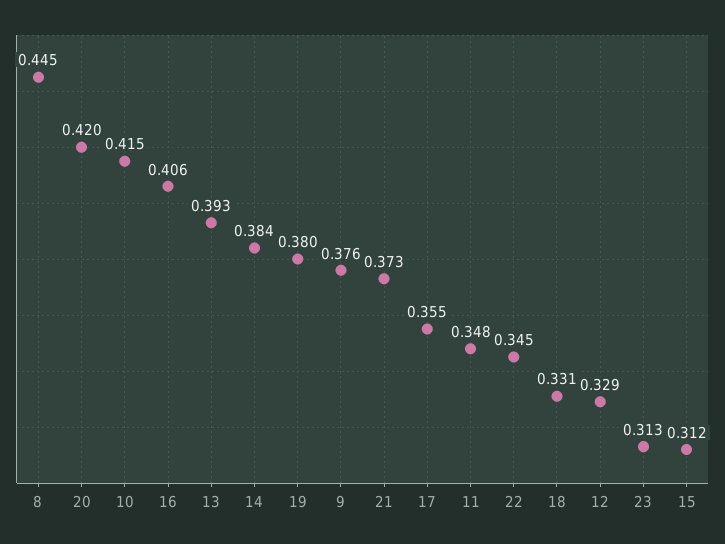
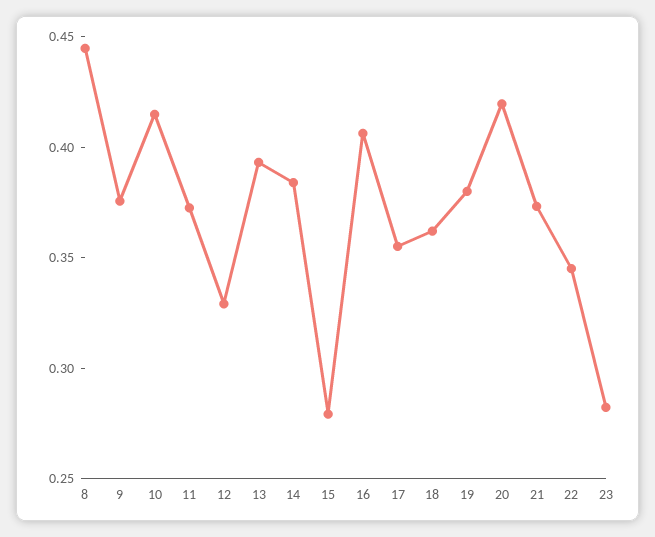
  {
    "8": 0.445,
    "20": 0.42,
    "10": 0.415,
    "16": 0.406,
    "13": 0.393,
    "14": 0.384,
    "19": 0.38,
    "9": 0.376,
    "21": 0.373,
    "17": 0.355,
-   "11": 0.348,
+   "11": 0.37,
    "22": 0.345,
-   "18": 0.331,
+   "18": 0.36,
    "12": 0.329,
-   "23": 0.313,
+   "23": 0.28,
-   "15": 0.312
+   "15": 0.28
  }

